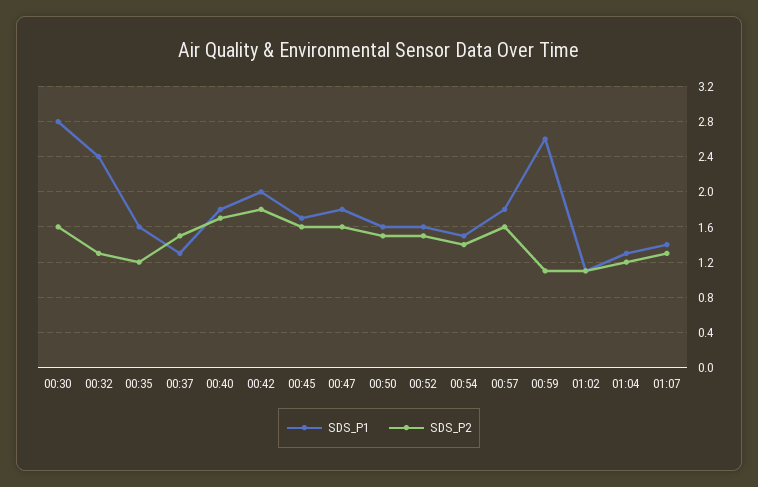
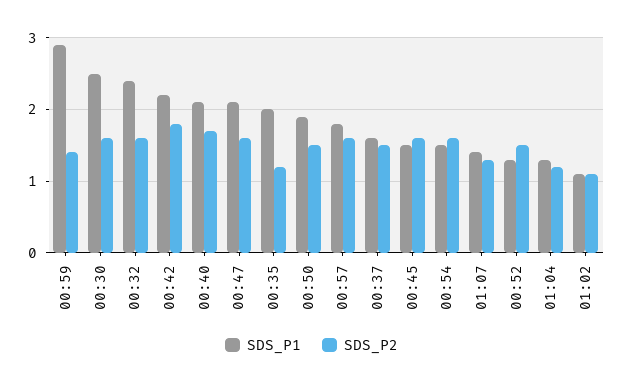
  {
    "SDS_P1": {
-     "00:30": 2.8,
+     "00:30": 2.5,
      "00:32": 2.4,
-     "00:35": 1.6,
+     "00:35": 2,
-     "00:37": 1.3,
+     "00:37": 1.6,
-     "00:40": 1.8,
+     "00:40": 2.1,
-     "00:42": 2,
+     "00:42": 2.2,
-     "00:45": 1.7,
+     "00:45": 1.5,
-     "00:47": 1.8,
+     "00:47": 2.1,
-     "00:50": 1.6,
+     "00:50": 1.9,
-     "00:52": 1.6,
+     "00:52": 1.3,
      "00:54": 1.5,
      "00:57": 1.8,
-     "00:59": 2.6,
+     "00:59": 2.9,
      "01:02": 1.1,
      "01:04": 1.3,
      "01:07": 1.4
    },
    "SDS_P2": {
      "00:30": 1.6,
-     "00:32": 1.3,
+     "00:32": 1.6,
      "00:35": 1.2,
      "00:37": 1.5,
      "00:40": 1.7,
      "00:42": 1.8,
      "00:45": 1.6,
      "00:47": 1.6,
      "00:50": 1.5,
      "00:52": 1.5,
-     "00:54": 1.4,
+     "00:54": 1.6,
      "00:57": 1.6,
-     "00:59": 1.1,
+     "00:59": 1.4,
      "01:02": 1.1,
      "01:04": 1.2,
      "01:07": 1.3
    }
  }

